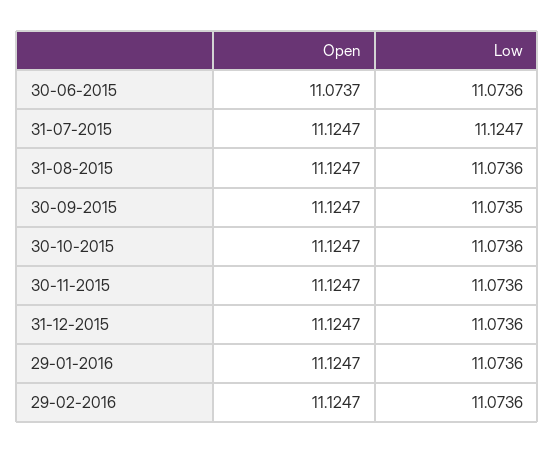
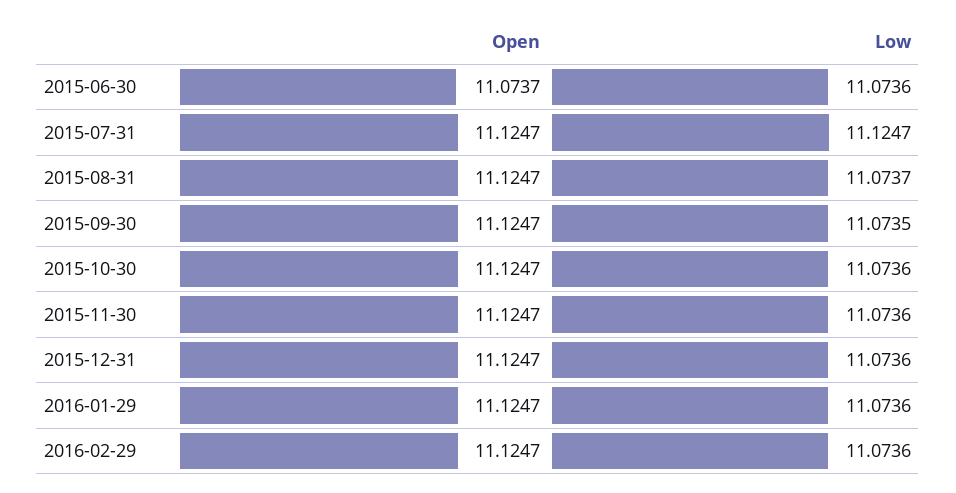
  {
    "Open": {
      "30-06-2015": 11.0737,
      "31-07-2015": 11.1247,
      "31-08-2015": 11.1247,
      "30-09-2015": 11.1247,
      "30-10-2015": 11.1247,
      "30-11-2015": 11.1247,
      "31-12-2015": 11.1247,
      "29-01-2016": 11.1247,
      "29-02-2016": 11.1247
    },
    "Low": {
      "30-06-2015": 11.0736,
      "31-07-2015": 11.1247,
-     "31-08-2015": 11.0736,
+     "31-08-2015": 11.0737,
      "30-09-2015": 11.0735,
      "30-10-2015": 11.0736,
      "30-11-2015": 11.0736,
      "31-12-2015": 11.0736,
      "29-01-2016": 11.0736,
      "29-02-2016": 11.0736
    }
  }

